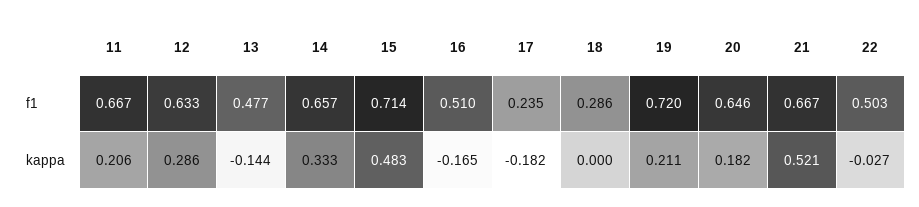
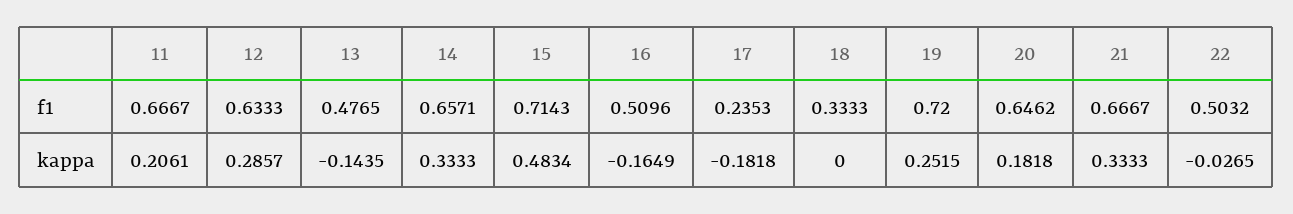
  {
    "11": {
      "f1": 0.6667,
      "kappa": 0.2061
    },
    "12": {
      "f1": 0.6333,
      "kappa": 0.2857
    },
    "13": {
      "f1": 0.4765,
      "kappa": -0.1435
    },
    "14": {
      "f1": 0.6571,
      "kappa": 0.3333
    },
    "15": {
      "f1": 0.7143,
      "kappa": 0.4834
    },
    "16": {
      "f1": 0.5096,
      "kappa": -0.1649
    },
    "17": {
      "f1": 0.2353,
      "kappa": -0.1818
    },
    "18": {
-     "f1": 0.286,
+     "f1": 0.3333,
      "kappa": 0
    },
    "19": {
      "f1": 0.72,
-     "kappa": 0.211
+     "kappa": 0.2515
    },
    "20": {
      "f1": 0.6462,
      "kappa": 0.1818
    },
    "21": {
      "f1": 0.6667,
-     "kappa": 0.521
+     "kappa": 0.3333
    },
    "22": {
      "f1": 0.5032,
      "kappa": -0.0265
    }
  }

